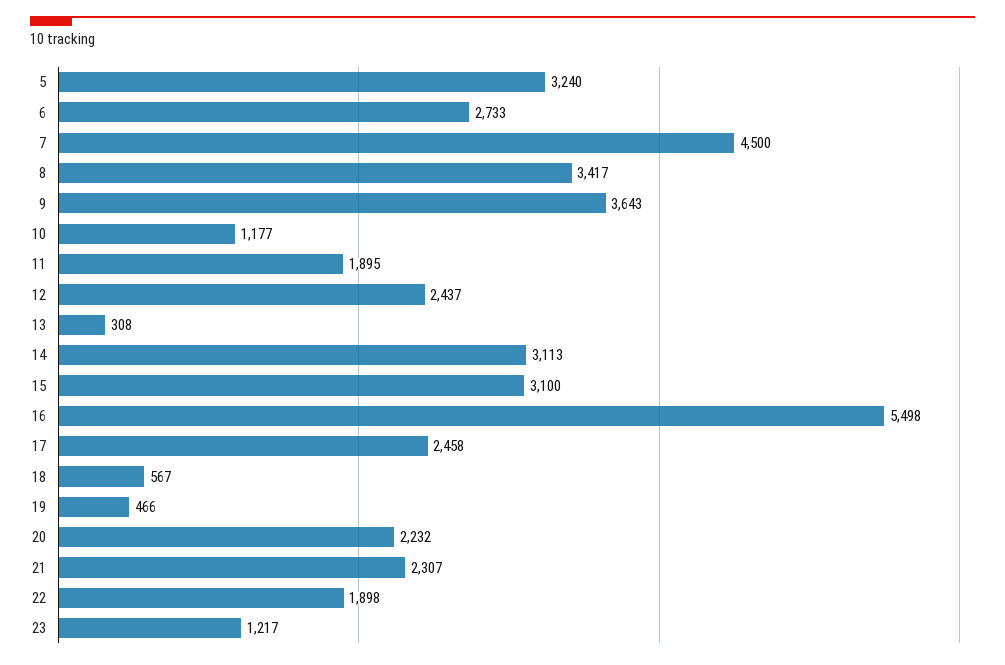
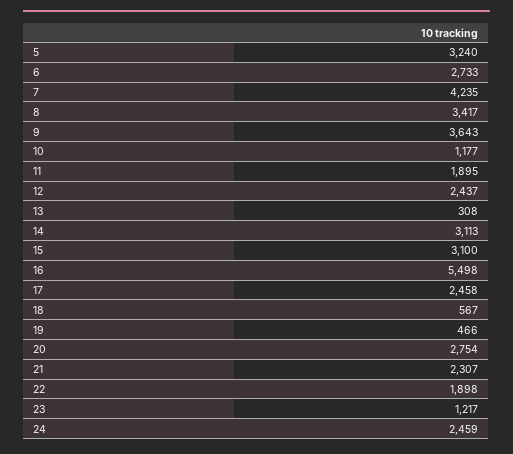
  {
    "5": 3240,
    "6": 2733,
-   "7": 4500,
+   "7": 4235,
    "8": 3417,
    "9": 3643,
    "10": 1177,
    "11": 1895,
    "12": 2437,
    "13": 308,
    "14": 3113,
    "15": 3100,
    "16": 5498,
    "17": 2458,
    "18": 567,
    "19": 466,
-   "20": 2232,
+   "20": 2754,
    "21": 2307,
    "22": 1898,
-   "23": 1217
+   "23": 1217,
+   "24": 2459
  }

